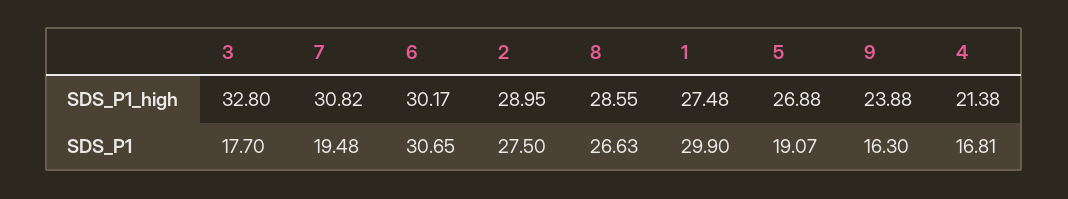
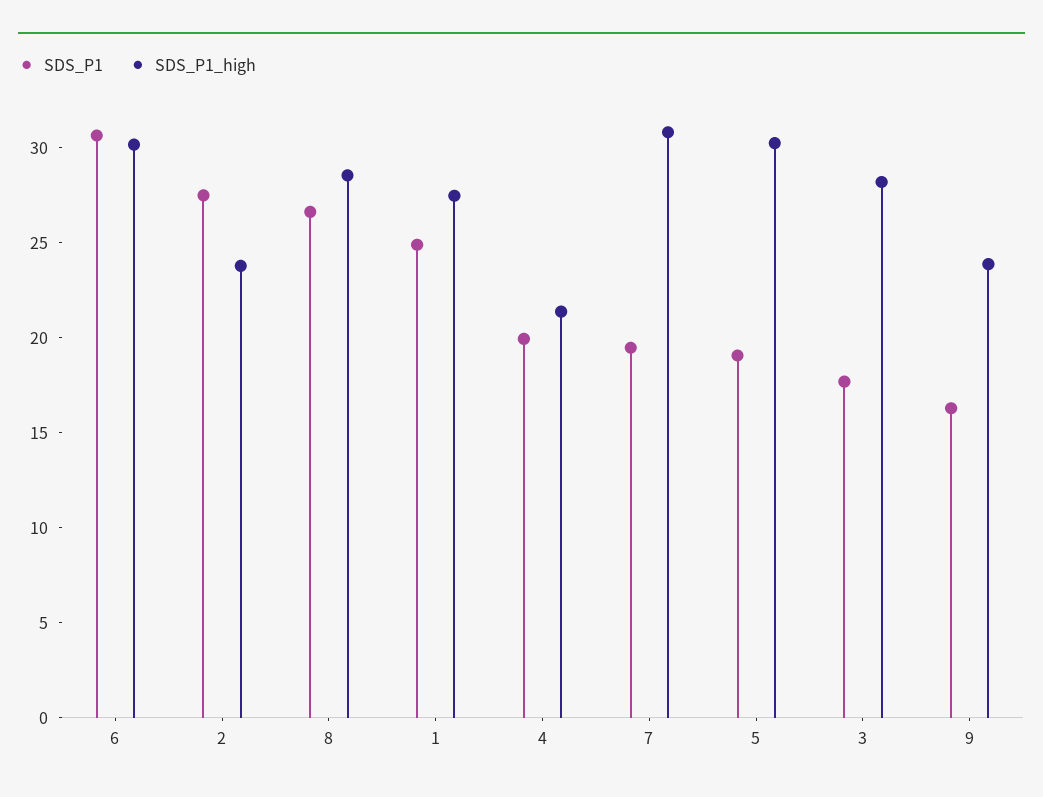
  {
    "SDS_P1_high": {
-     "3": 32.8,
+     "3": 28,
      "7": 30.82,
      "6": 30.17,
-     "2": 28.95,
+     "2": 24,
      "8": 28.55,
      "1": 27.48,
-     "5": 26.88,
+     "5": 30,
      "9": 23.88,
      "4": 21.38
    },
    "SDS_P1": {
      "3": 17.7,
      "7": 19.48,
      "6": 30.65,
      "2": 27.5,
      "8": 26.63,
-     "1": 29.9,
+     "1": 25,
      "5": 19.07,
      "9": 16.3,
-     "4": 16.81
+     "4": 20
    }
  }

